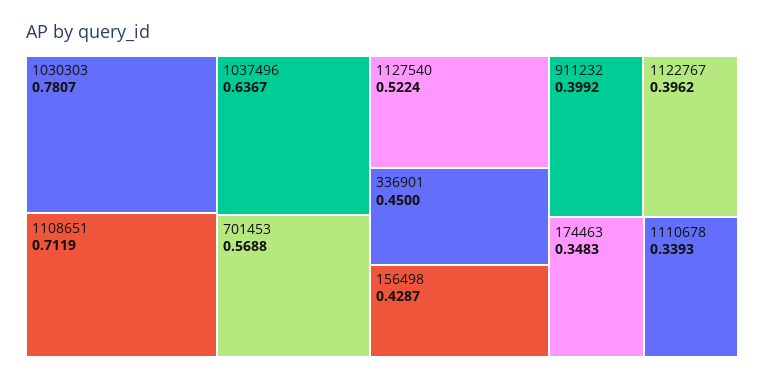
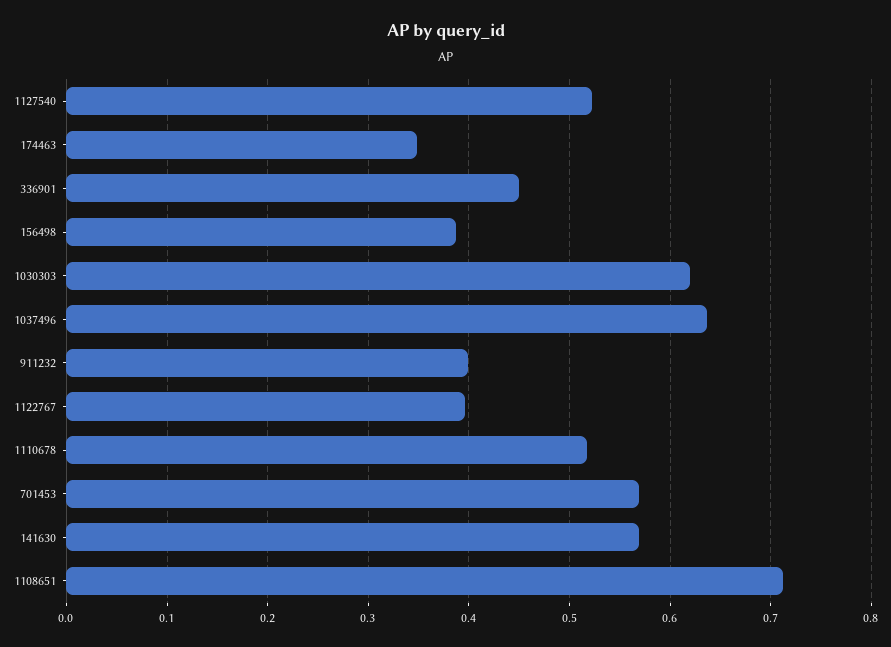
  {
-   "1030303": 0.7807,
+   "1030303": 0.62,
    "1108651": 0.7119,
    "1037496": 0.6367,
    "701453": 0.5688,
    "1127540": 0.5224,
    "336901": 0.45,
-   "156498": 0.4287,
+   "156498": 0.39,
    "911232": 0.3992,
    "1122767": 0.3962,
    "174463": 0.3483,
-   "1110678": 0.3393
+   "1110678": 0.52,
+   "141630": 0.57
  }

